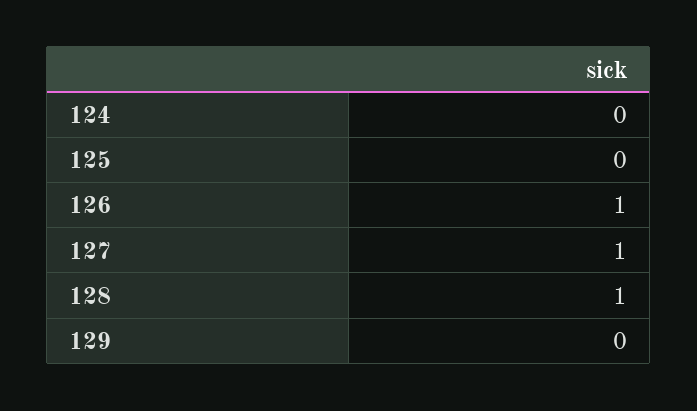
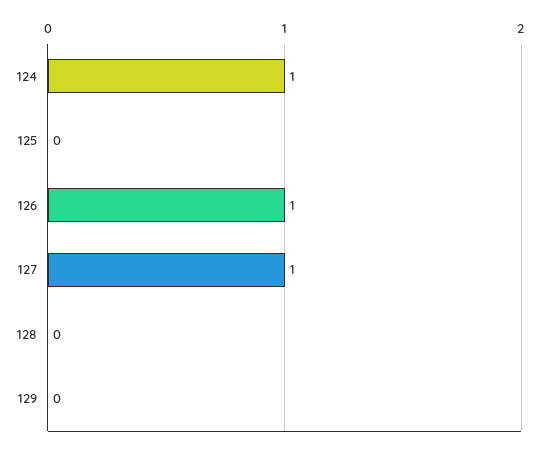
  {
-   "124": 0,
+   "124": 1,
    "125": 0,
    "126": 1,
    "127": 1,
-   "128": 1,
+   "128": 0,
    "129": 0
  }

